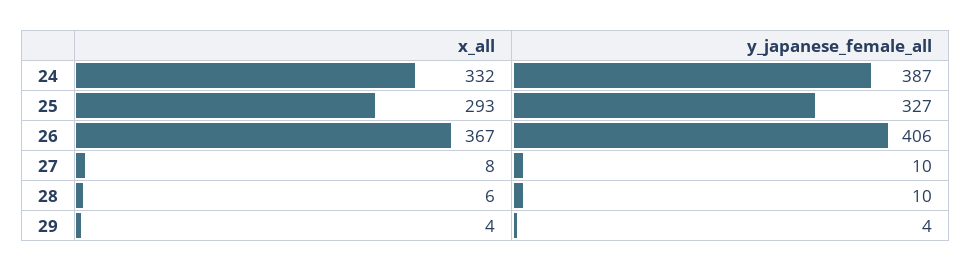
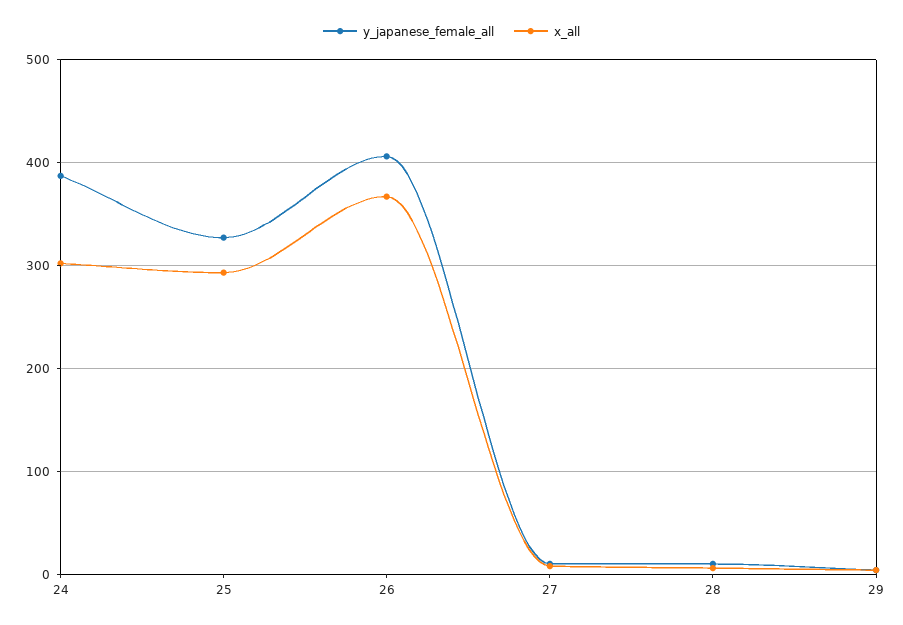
  {
    "x_all": {
-     "24": 332,
+     "24": 300,
      "25": 293,
      "26": 367,
      "27": 8,
      "28": 6,
      "29": 4
    },
    "y_japanese_female_all": {
      "24": 387,
      "25": 327,
      "26": 406,
      "27": 10,
      "28": 10,
      "29": 4
    }
  }

